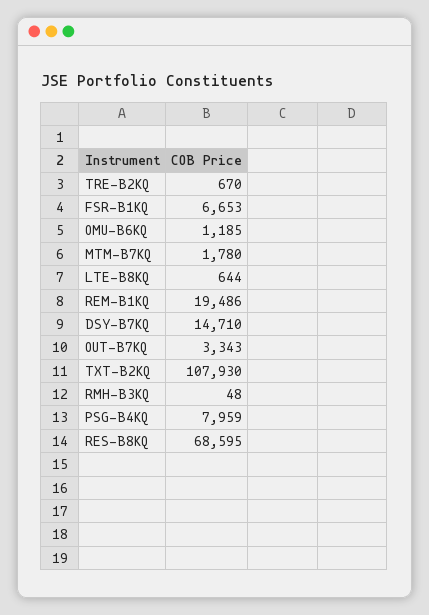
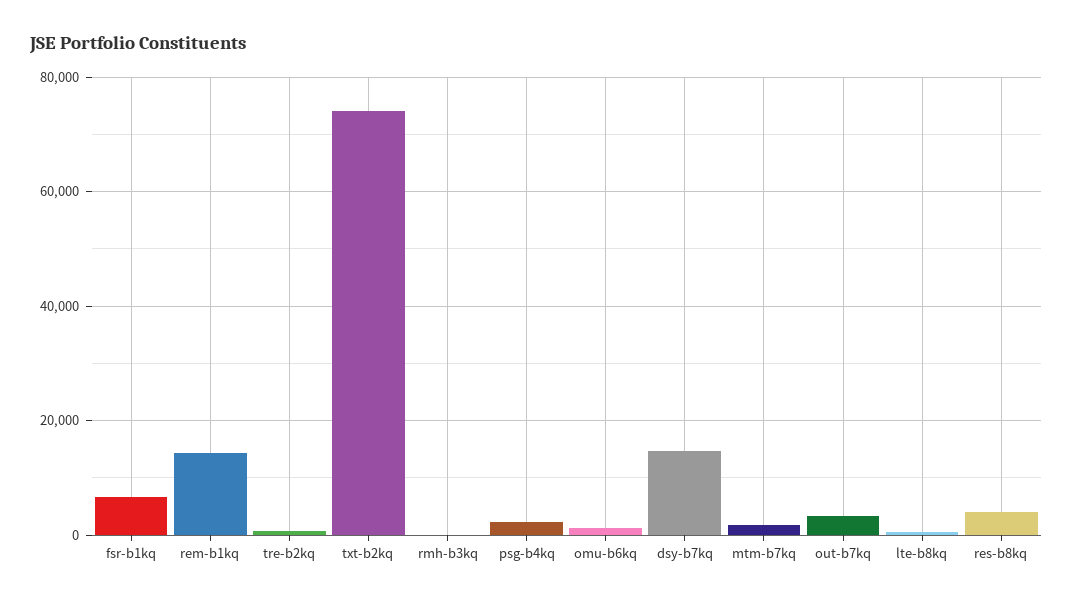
  {
    "TRE-B2KQ": 670,
    "FSR-B1KQ": 6653,
    "OMU-B6KQ": 1185,
    "MTM-B7KQ": 1780,
    "LTE-B8KQ": 644,
-   "REM-B1KQ": 19486,
+   "REM-B1KQ": 14000,
    "DSY-B7KQ": 14710,
    "OUT-B7KQ": 3343,
-   "TXT-B2KQ": 107930,
+   "TXT-B2KQ": 74000,
    "RMH-B3KQ": 48,
-   "PSG-B4KQ": 7959,
+   "PSG-B4KQ": 2000,
-   "RES-B8KQ": 68595
+   "RES-B8KQ": 4000
  }

